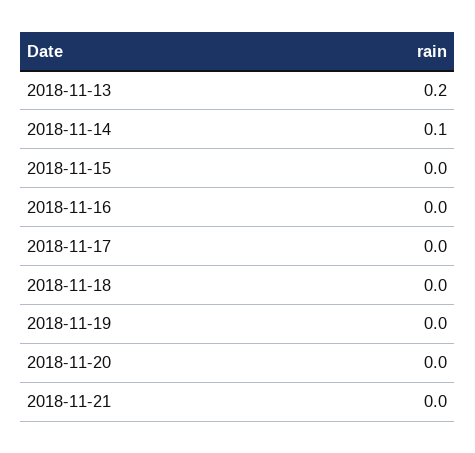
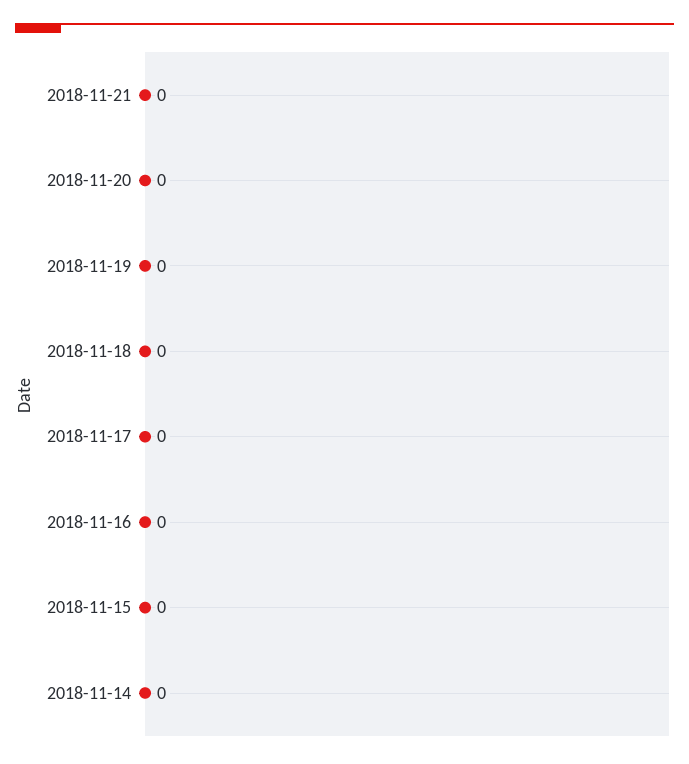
  {
-   "2018-11-13": 0.2,
-   "2018-11-14": 0.1,
+   "2018-11-14": 0,
    "2018-11-15": 0,
    "2018-11-16": 0,
    "2018-11-17": 0,
    "2018-11-18": 0,
    "2018-11-19": 0,
    "2018-11-20": 0,
    "2018-11-21": 0
  }

